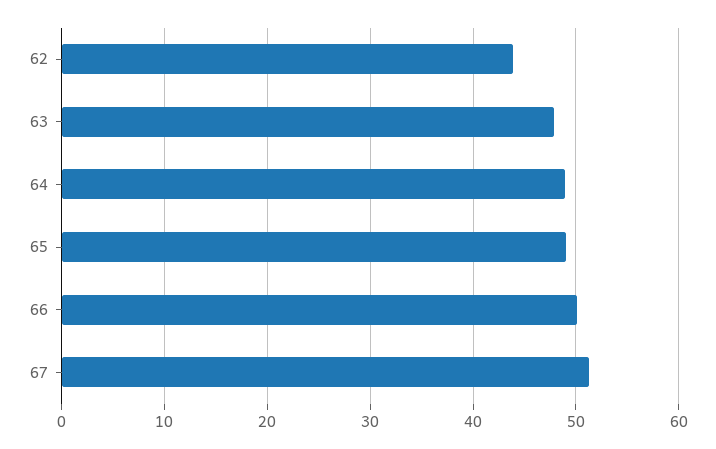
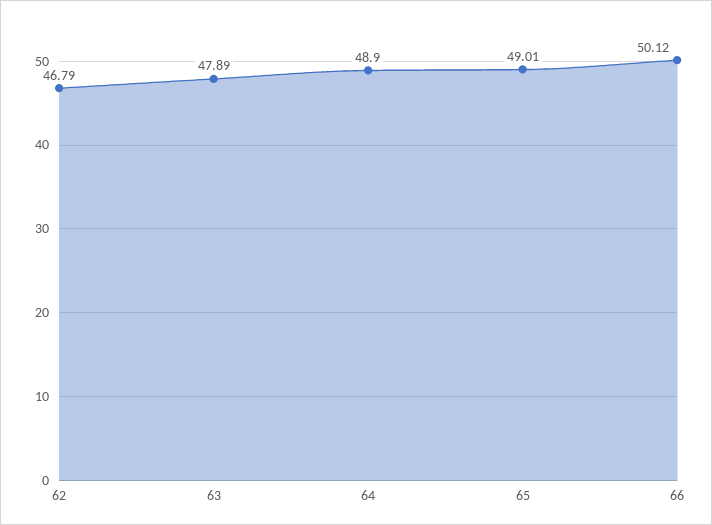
  {
-   "62": 44,
+   "62": 46.79,
    "63": 47.89,
    "64": 48.9,
    "65": 49.01,
-   "66": 50.12,
+   "66": 50.12
-   "67": 51
  }

